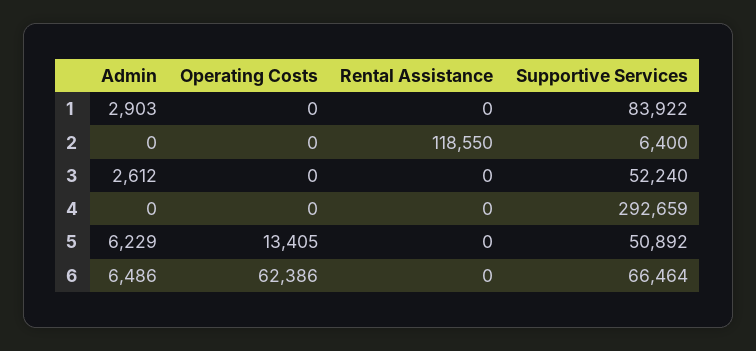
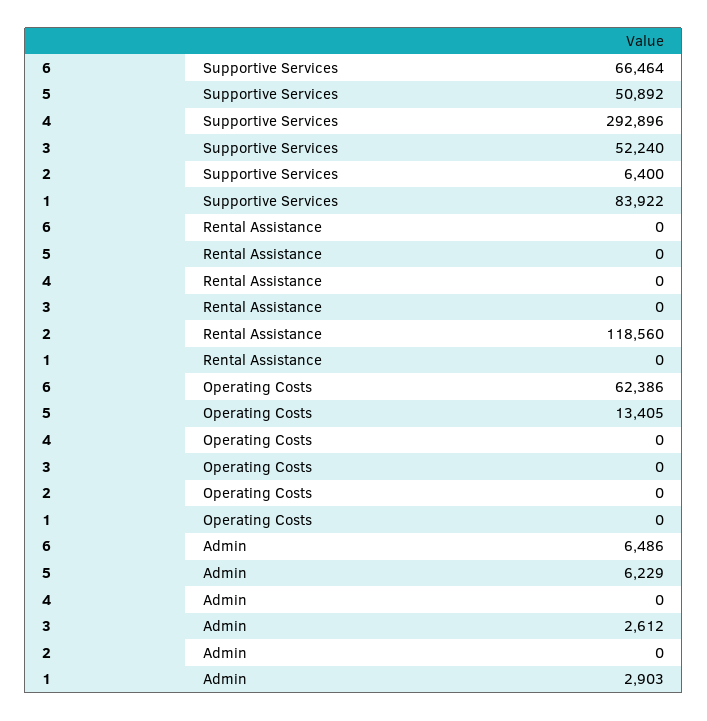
  {
    "Admin": {
      "1": 2903,
      "2": 0,
      "3": 2612,
      "4": 0,
      "5": 6229,
      "6": 6486
    },
    "Operating Costs": {
      "1": 0,
      "2": 0,
      "3": 0,
      "4": 0,
      "5": 13405,
      "6": 62386
    },
    "Rental Assistance": {
      "1": 0,
-     "2": 118550,
+     "2": 118560,
      "3": 0,
      "4": 0,
      "5": 0,
      "6": 0
    },
    "Supportive Services": {
      "1": 83922,
      "2": 6400,
      "3": 52240,
-     "4": 292659,
+     "4": 292896,
      "5": 50892,
      "6": 66464
    }
  }

